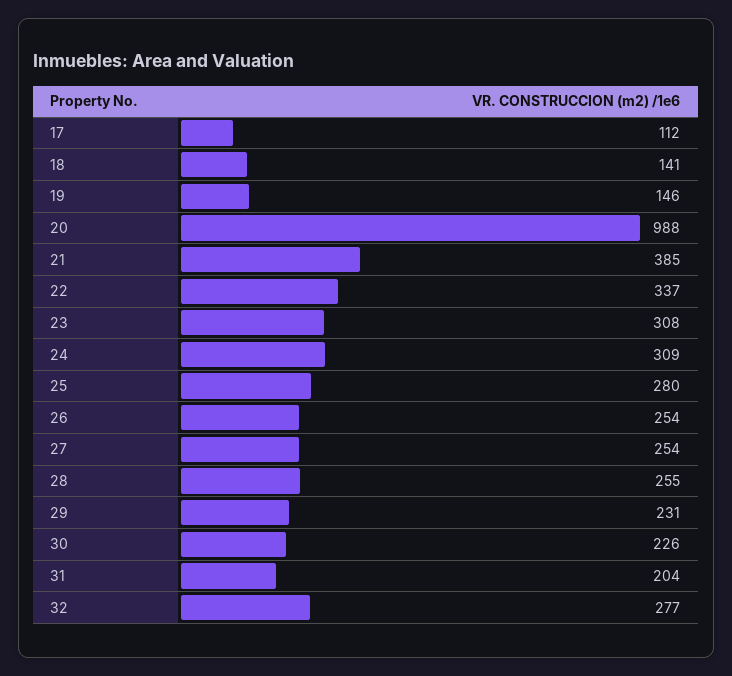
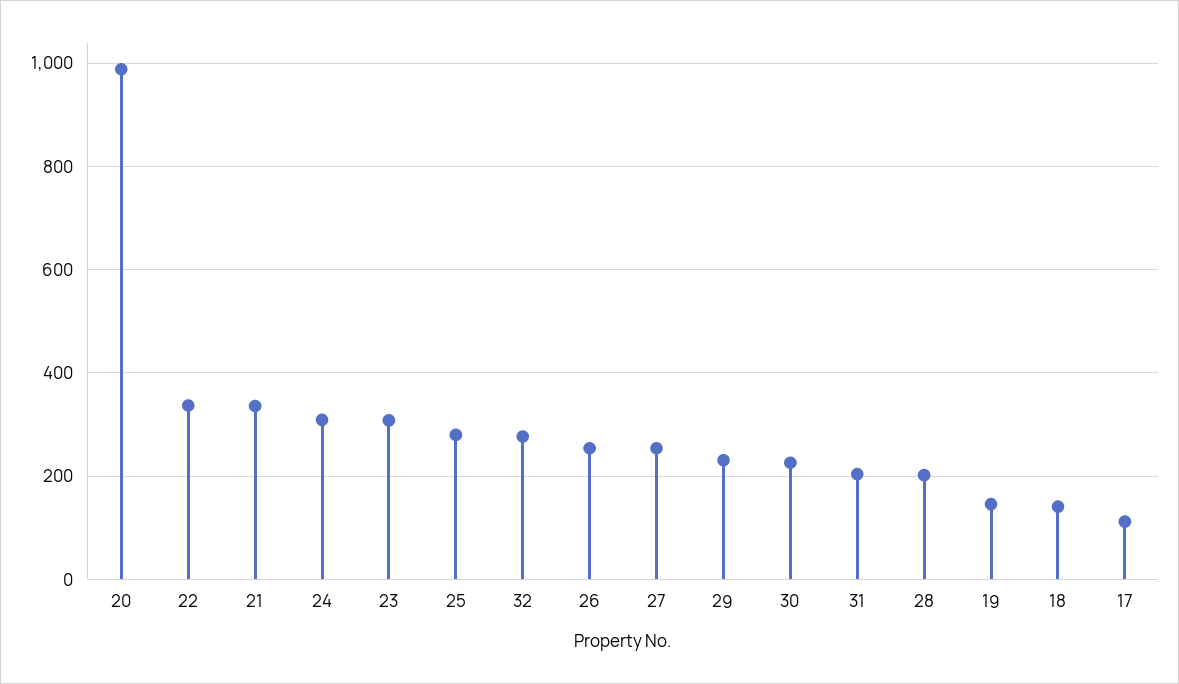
  {
    "17": 112,
    "18": 141,
    "19": 146,
    "20": 988,
-   "21": 385,
+   "21": 340,
    "22": 337,
    "23": 308,
    "24": 309,
    "25": 280,
    "26": 254,
    "27": 254,
-   "28": 255,
+   "28": 200,
    "29": 231,
    "30": 226,
    "31": 204,
    "32": 277
  }

